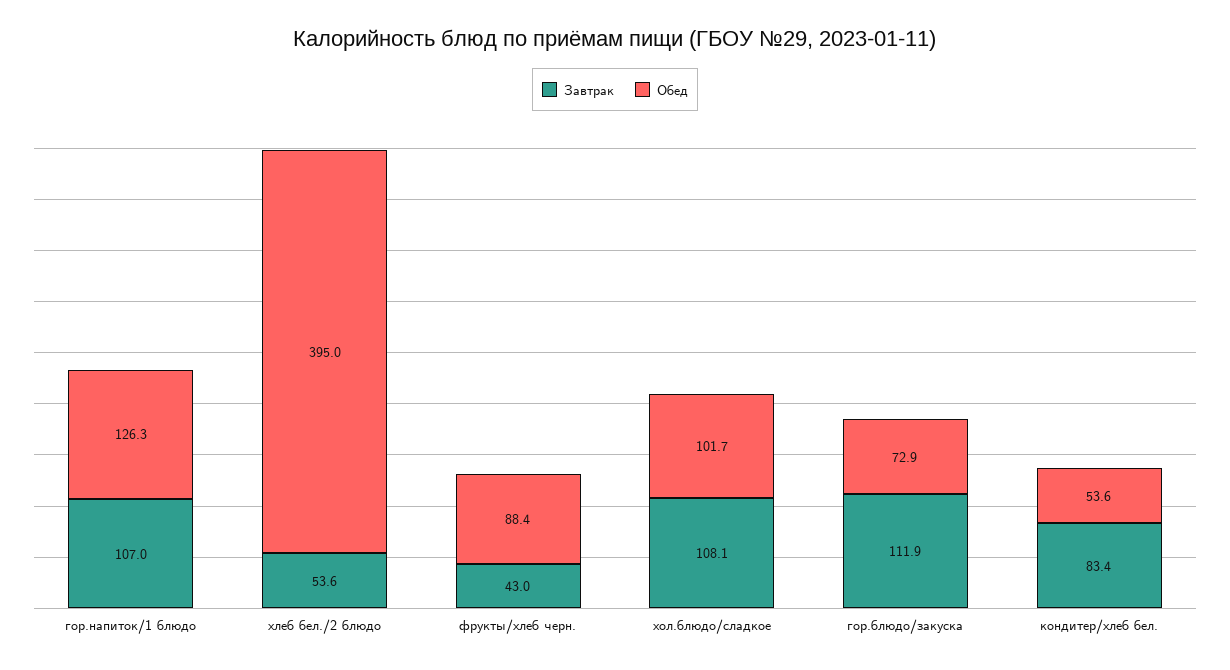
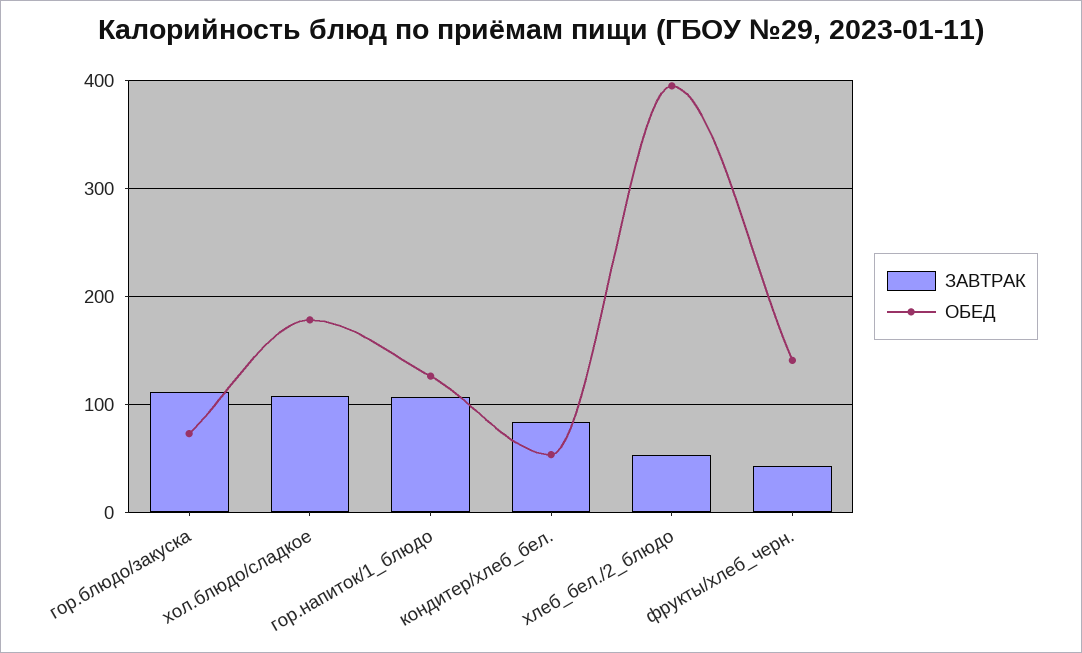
  {
    "Завтрак": {
      "гор.напиток/1 блюдо": 107,
      "хлеб бел./2 блюдо": 53.6,
      "фрукты/хлеб черн.": 43,
      "хол.блюдо/сладкое": 108.1,
      "гор.блюдо/закуска": 111.9,
      "кондитер/хлеб бел.": 83.4
    },
    "Обед": {
      "гор.напиток/1 блюдо": 126.3,
      "хлеб бел./2 блюдо": 395,
-     "фрукты/хлеб черн.": 88.4,
+     "фрукты/хлеб черн.": 140,
-     "хол.блюдо/сладкое": 101.7,
+     "хол.блюдо/сладкое": 180,
      "гор.блюдо/закуска": 72.9,
      "кондитер/хлеб бел.": 53.6
    }
  }

